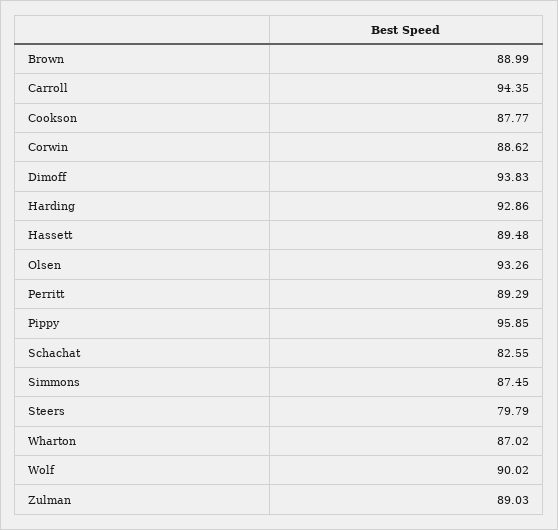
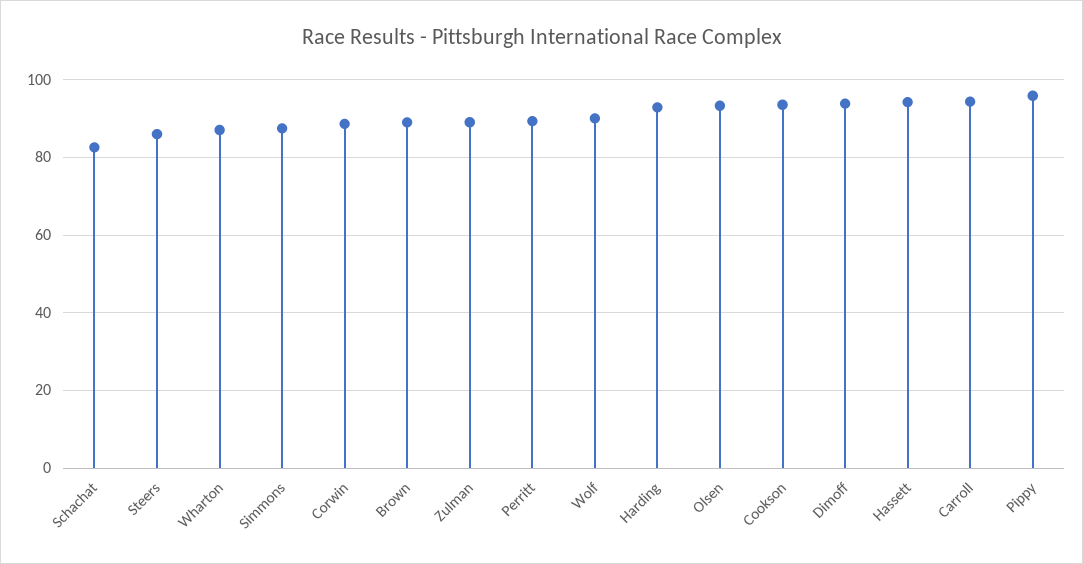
  {
    "Brown": 88.99,
    "Carroll": 94.35,
-   "Cookson": 87.77,
+   "Cookson": 94,
    "Corwin": 88.62,
    "Dimoff": 93.83,
    "Harding": 92.86,
-   "Hassett": 89.48,
+   "Hassett": 94,
    "Olsen": 93.26,
    "Perritt": 89.29,
    "Pippy": 95.85,
    "Schachat": 82.55,
    "Simmons": 87.45,
-   "Steers": 79.79,
+   "Steers": 86,
    "Wharton": 87.02,
    "Wolf": 90.02,
    "Zulman": 89.03
  }

